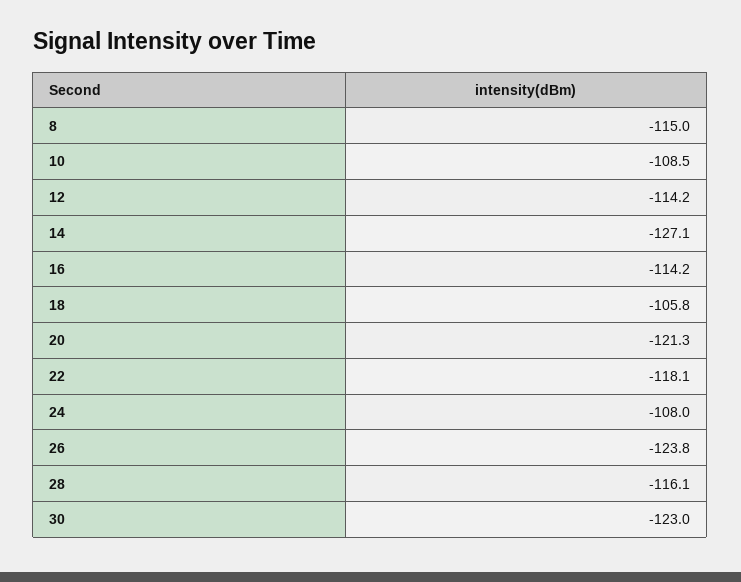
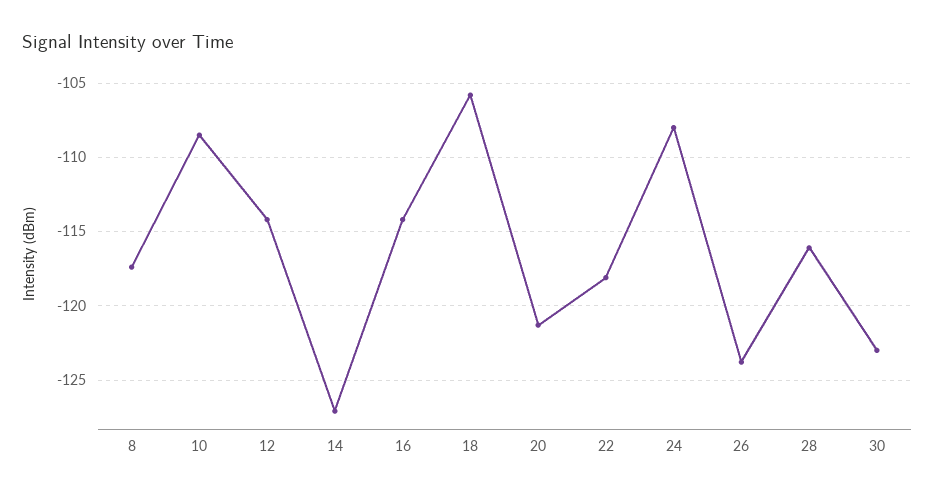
  {
-   "8": -115,
+   "8": -117.5,
    "10": -108.5,
    "12": -114.2,
    "14": -127.1,
    "16": -114.2,
    "18": -105.8,
    "20": -121.3,
    "22": -118.1,
    "24": -108,
    "26": -123.8,
    "28": -116.1,
    "30": -123
  }

